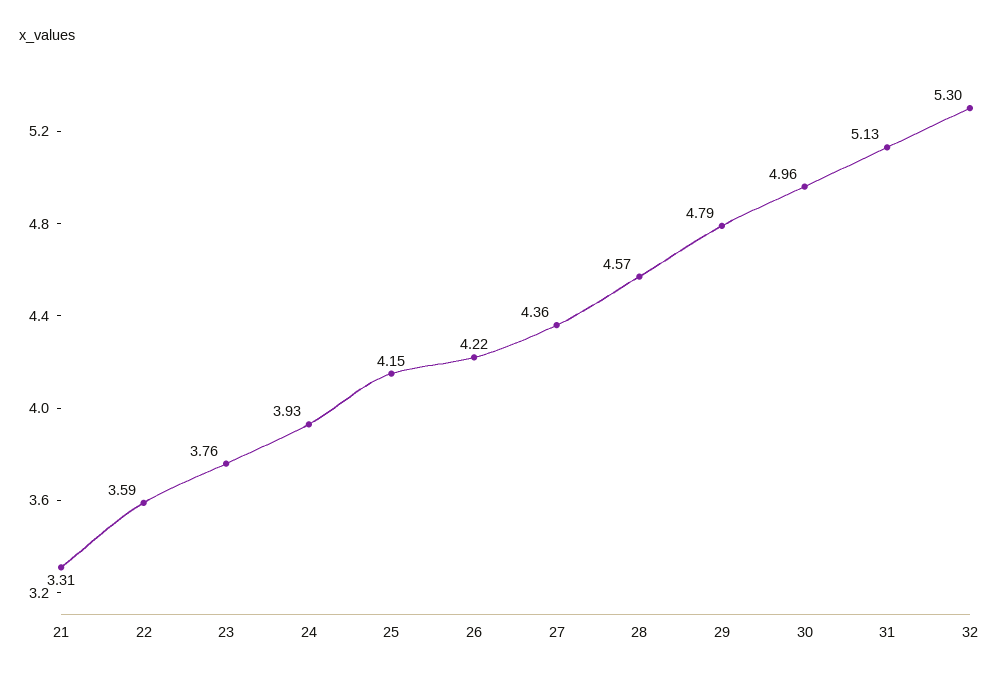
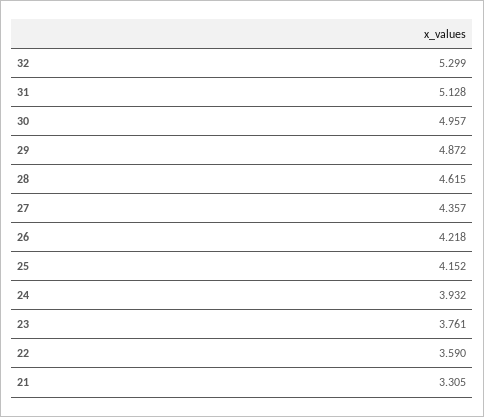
  {
    "21": 3.305,
    "22": 3.59,
    "23": 3.761,
    "24": 3.932,
    "25": 4.152,
    "26": 4.218,
    "27": 4.357,
-   "28": 4.57,
+   "28": 4.615,
-   "29": 4.79,
+   "29": 4.872,
    "30": 4.957,
    "31": 5.128,
    "32": 5.299
  }

